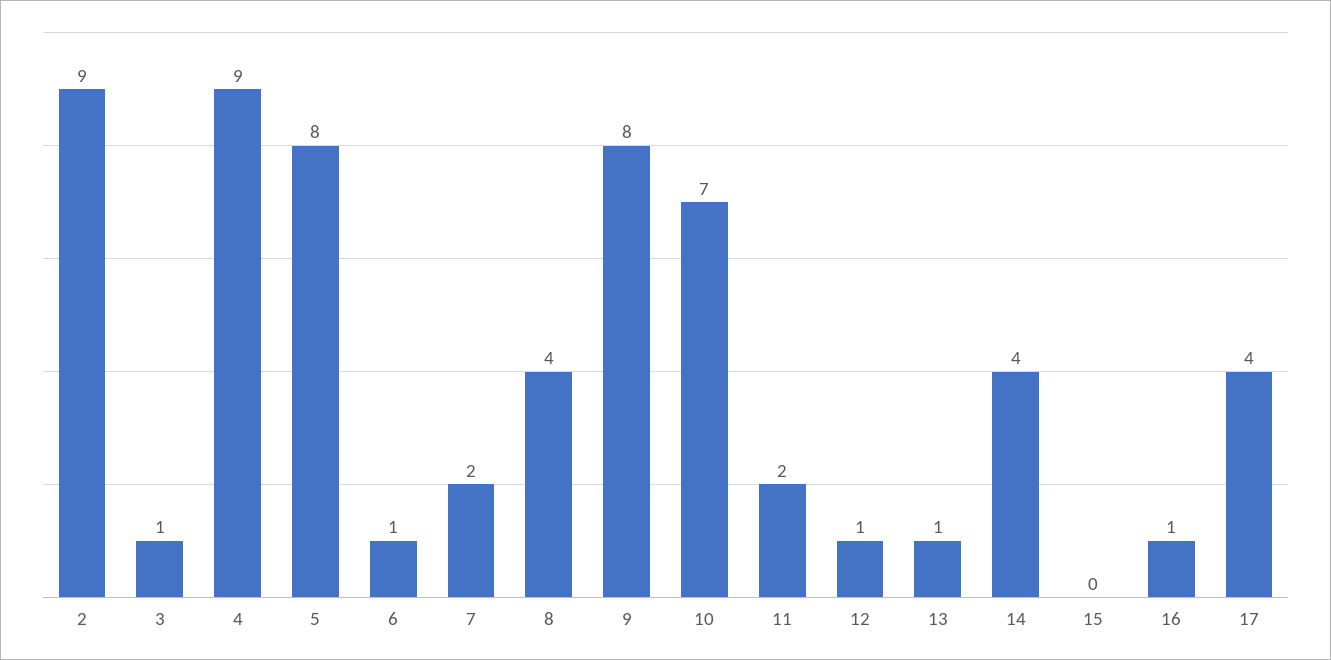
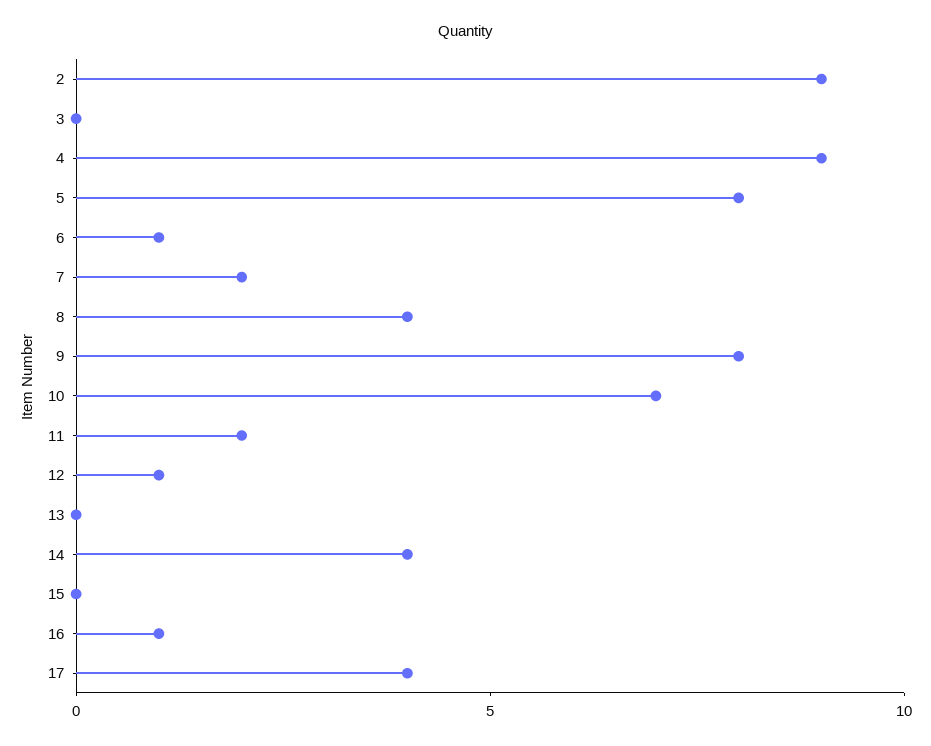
  {
    "2": 9,
-   "3": 1,
+   "3": 0,
    "4": 9,
    "5": 8,
    "6": 1,
    "7": 2,
    "8": 4,
    "9": 8,
    "10": 7,
    "11": 2,
    "12": 1,
-   "13": 1,
+   "13": 0,
    "14": 4,
    "15": 0,
    "16": 1,
    "17": 4
  }

